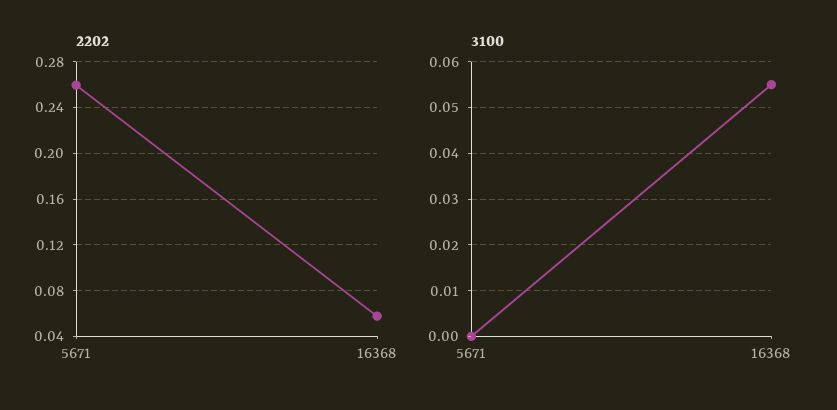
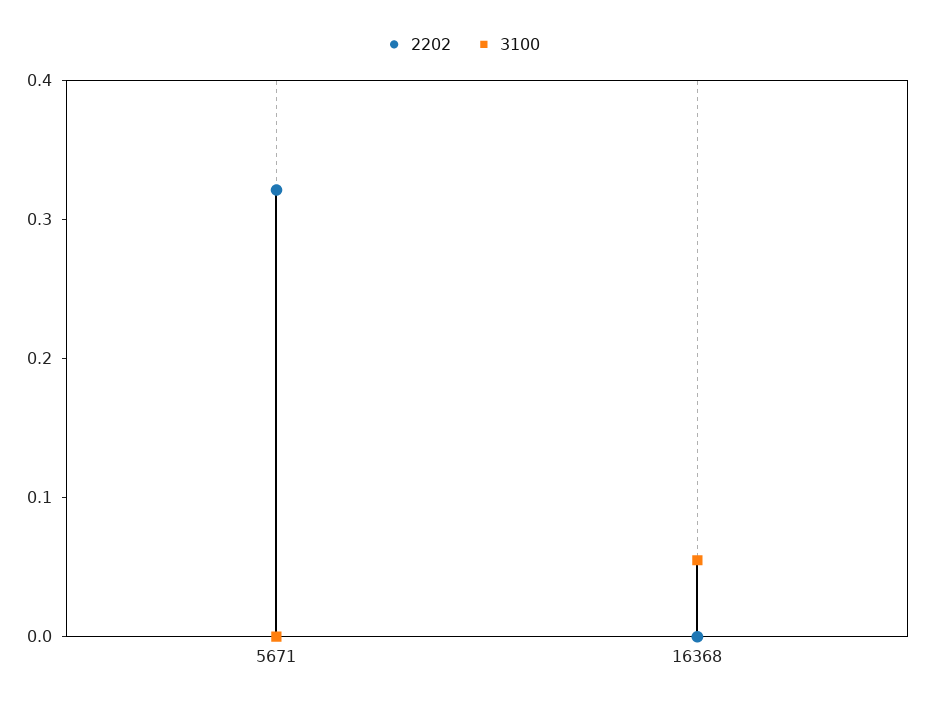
  {
    "2202": {
-     "5671": 0.26,
+     "5671": 0.32,
-     "16368": 0.06
+     "16368": 0
    },
    "3100": {
      "5671": 0,
      "16368": 0.055
    }
  }

